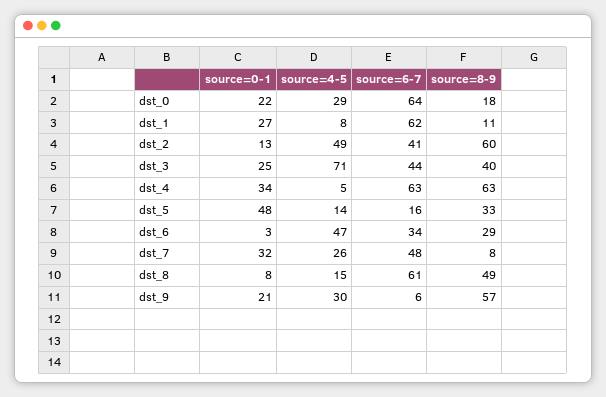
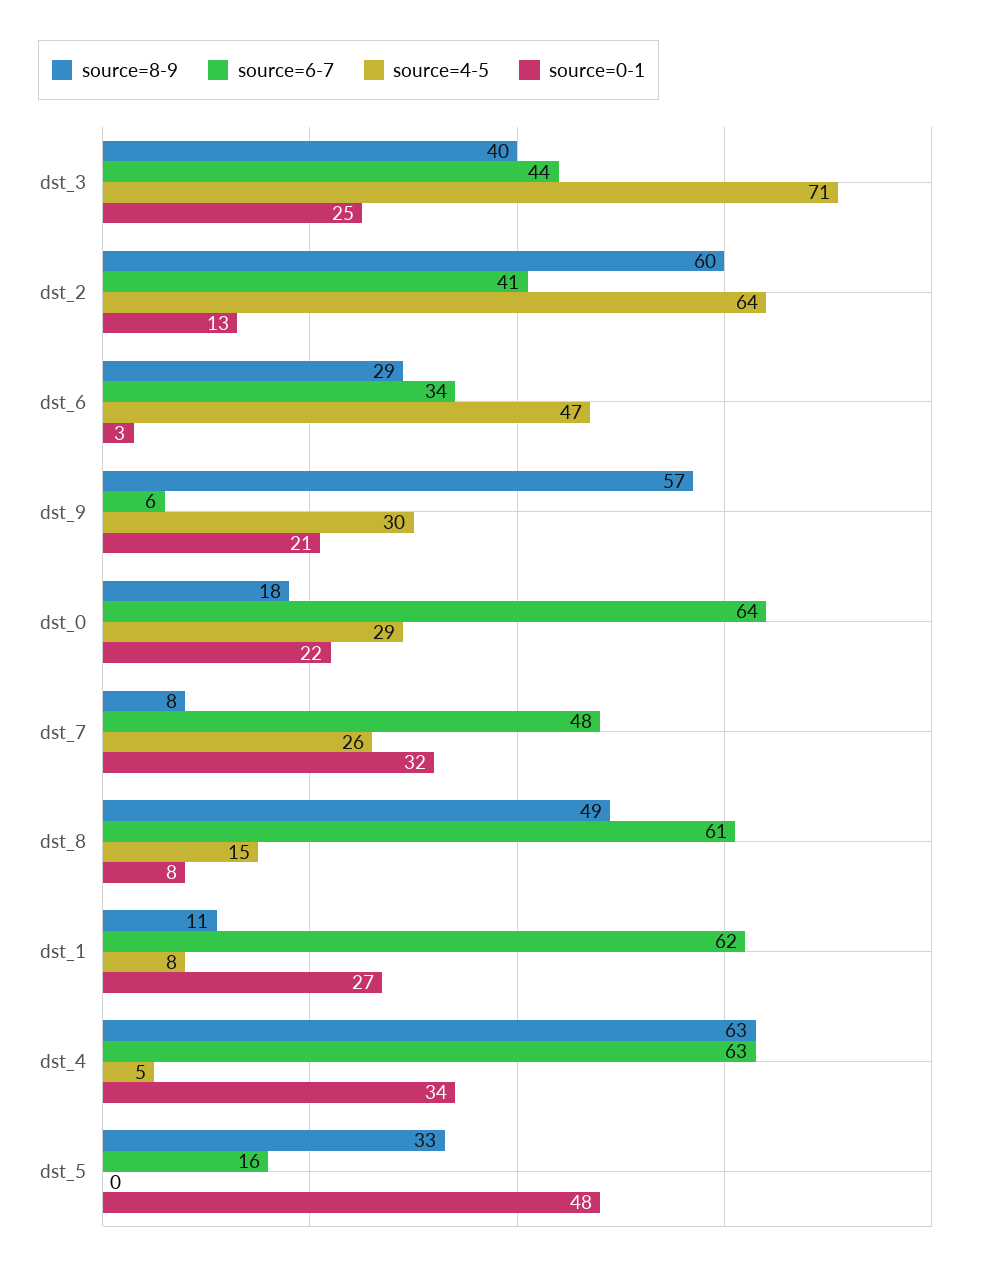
  {
    "source=0-1": {
      "dst_0": 22,
      "dst_1": 27,
      "dst_2": 13,
      "dst_3": 25,
      "dst_4": 34,
      "dst_5": 48,
      "dst_6": 3,
      "dst_7": 32,
      "dst_8": 8,
      "dst_9": 21
    },
    "source=4-5": {
      "dst_0": 29,
      "dst_1": 8,
-     "dst_2": 49,
+     "dst_2": 64,
      "dst_3": 71,
      "dst_4": 5,
-     "dst_5": 14,
+     "dst_5": 0,
      "dst_6": 47,
      "dst_7": 26,
      "dst_8": 15,
      "dst_9": 30
    },
    "source=6-7": {
      "dst_0": 64,
      "dst_1": 62,
      "dst_2": 41,
      "dst_3": 44,
      "dst_4": 63,
      "dst_5": 16,
      "dst_6": 34,
      "dst_7": 48,
      "dst_8": 61,
      "dst_9": 6
    },
    "source=8-9": {
      "dst_0": 18,
      "dst_1": 11,
      "dst_2": 60,
      "dst_3": 40,
      "dst_4": 63,
      "dst_5": 33,
      "dst_6": 29,
      "dst_7": 8,
      "dst_8": 49,
      "dst_9": 57
    }
  }

